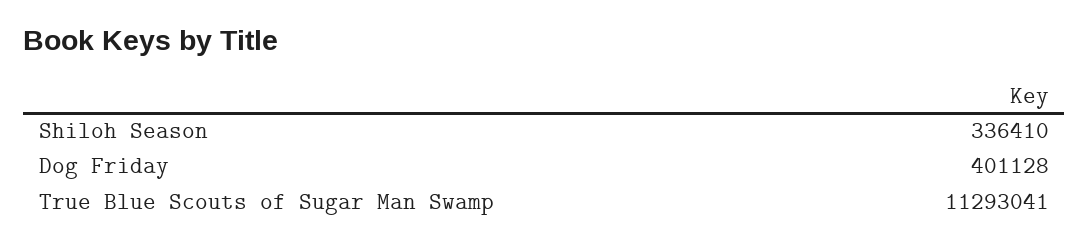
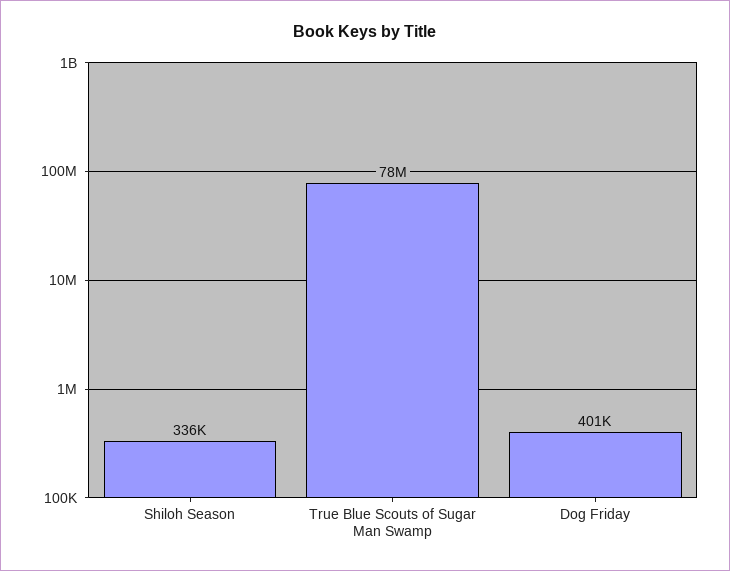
  {
    "Shiloh Season": 336410,
    "Dog Friday": 401128,
-   "True Blue Scouts of Sugar Man Swamp": 11293041
+   "True Blue Scouts of Sugar Man Swamp": 78000000
  }

